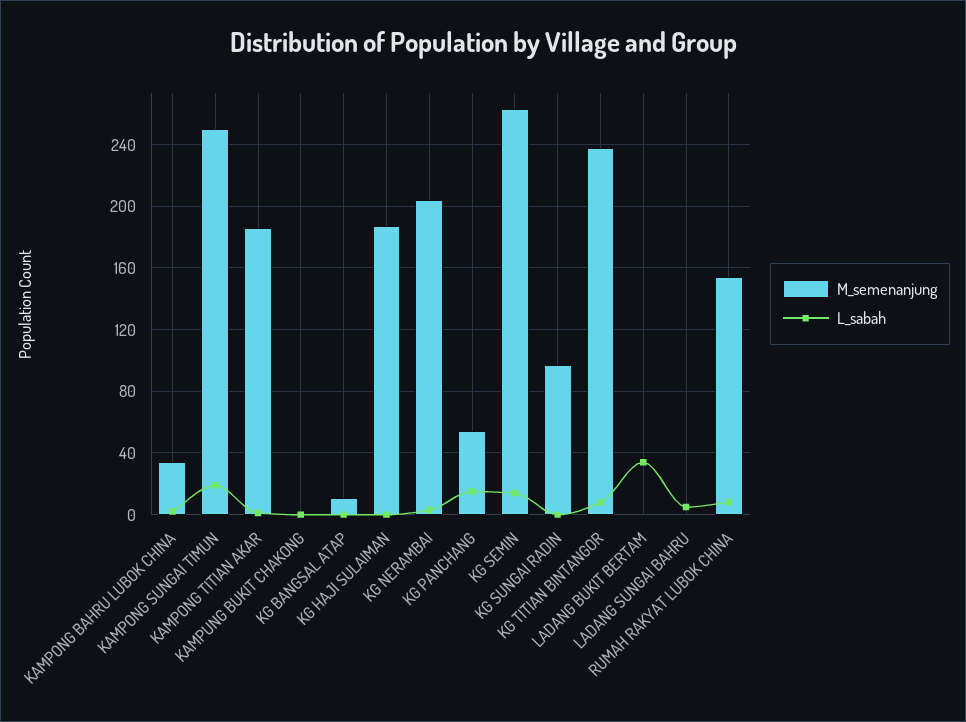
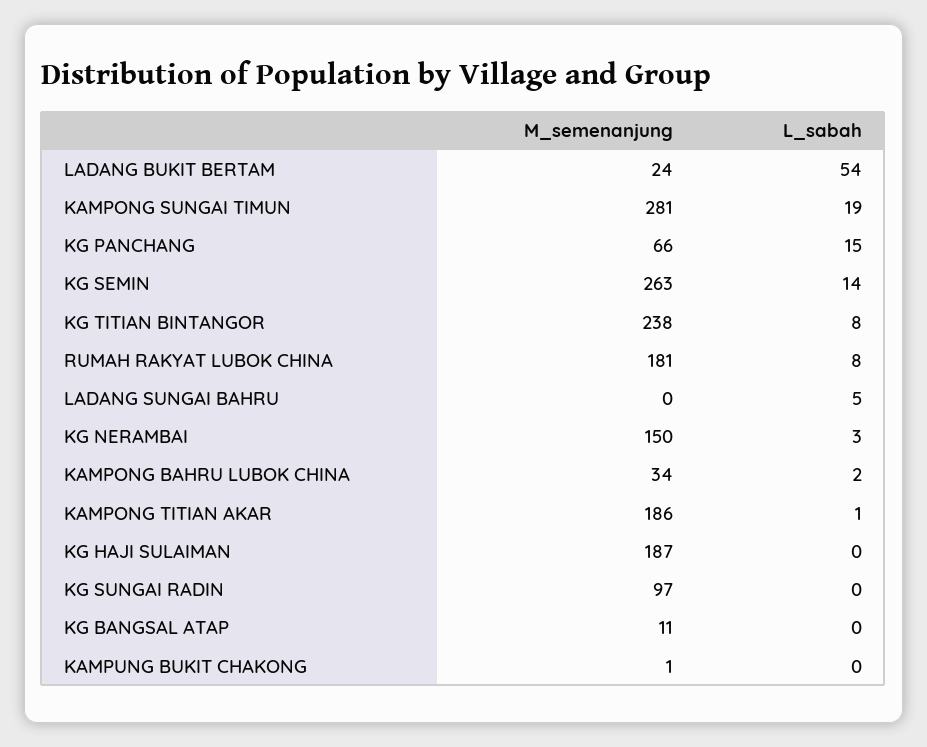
  {
    "M_semenanjung": {
      "KAMPONG BAHRU LUBOK CHINA": 34,
-     "KAMPONG SUNGAI TIMUN": 250,
+     "KAMPONG SUNGAI TIMUN": 281,
      "KAMPONG TITIAN AKAR": 186,
      "KAMPUNG BUKIT CHAKONG": 1,
      "KG BANGSAL ATAP": 11,
      "KG HAJI SULAIMAN": 187,
-     "KG NERAMBAI": 205,
+     "KG NERAMBAI": 150,
-     "KG PANCHANG": 55,
+     "KG PANCHANG": 66,
      "KG SEMIN": 263,
      "KG SUNGAI RADIN": 97,
      "KG TITIAN BINTANGOR": 238,
-     "LADANG BUKIT BERTAM": 0,
+     "LADANG BUKIT BERTAM": 24,
      "LADANG SUNGAI BAHRU": 0,
-     "RUMAH RAKYAT LUBOK CHINA": 155
+     "RUMAH RAKYAT LUBOK CHINA": 181
    },
    "L_sabah": {
      "KAMPONG BAHRU LUBOK CHINA": 2,
      "KAMPONG SUNGAI TIMUN": 19,
      "KAMPONG TITIAN AKAR": 1,
      "KAMPUNG BUKIT CHAKONG": 0,
      "KG BANGSAL ATAP": 0,
      "KG HAJI SULAIMAN": 0,
      "KG NERAMBAI": 3,
      "KG PANCHANG": 15,
      "KG SEMIN": 14,
      "KG SUNGAI RADIN": 0,
      "KG TITIAN BINTANGOR": 8,
-     "LADANG BUKIT BERTAM": 35,
+     "LADANG BUKIT BERTAM": 54,
      "LADANG SUNGAI BAHRU": 5,
      "RUMAH RAKYAT LUBOK CHINA": 8
    }
  }

